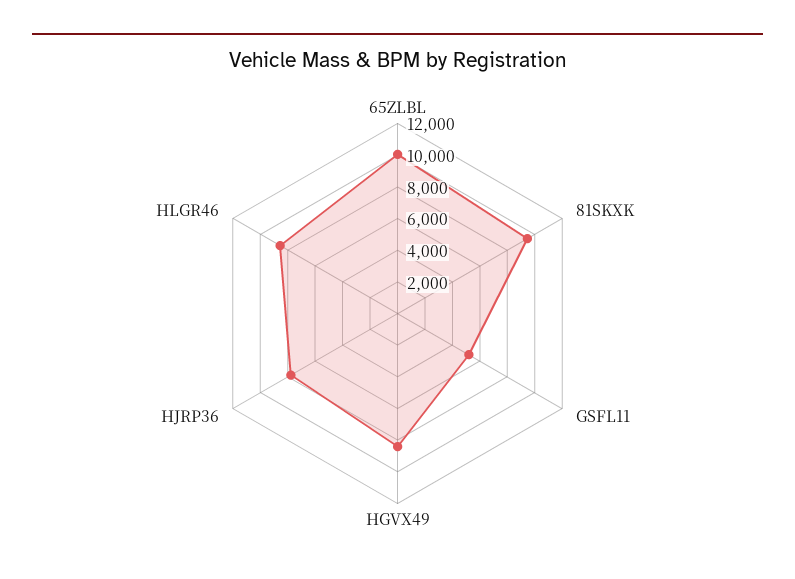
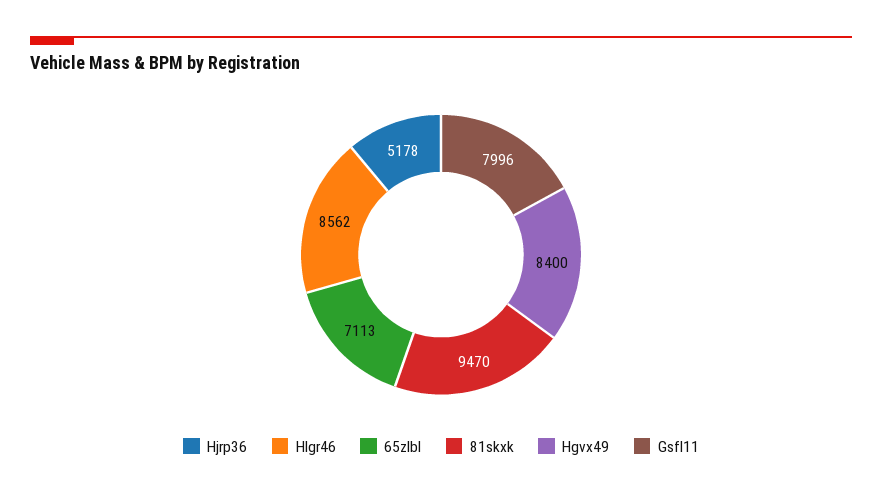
  {
-   "65ZLBL": 10000,
+   "65ZLBL": 7113,
    "81SKXK": 9470,
-   "GSFL11": 5000,
+   "GSFL11": 7996,
    "HGVX49": 8400,
-   "HJRP36": 8000,
+   "HJRP36": 5178,
    "HLGR46": 8562
  }

